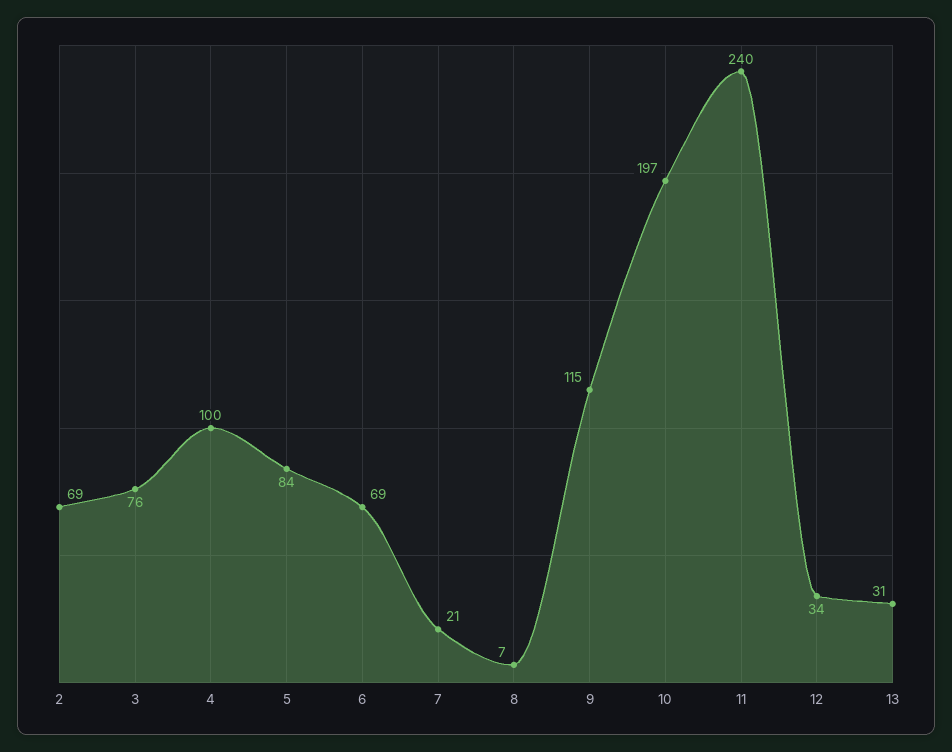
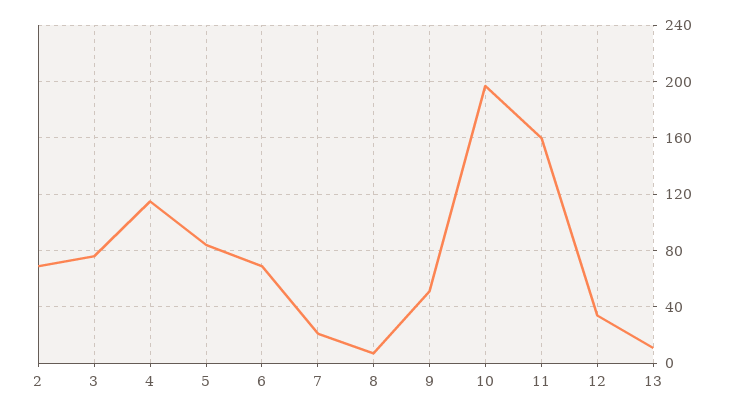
  {
    "2": 69,
    "3": 76,
-   "4": 100,
+   "4": 115,
    "5": 84,
    "6": 69,
    "7": 21,
    "8": 7,
-   "9": 115,
+   "9": 50,
    "10": 197,
-   "11": 240,
+   "11": 160,
    "12": 34,
-   "13": 31
+   "13": 10
  }

